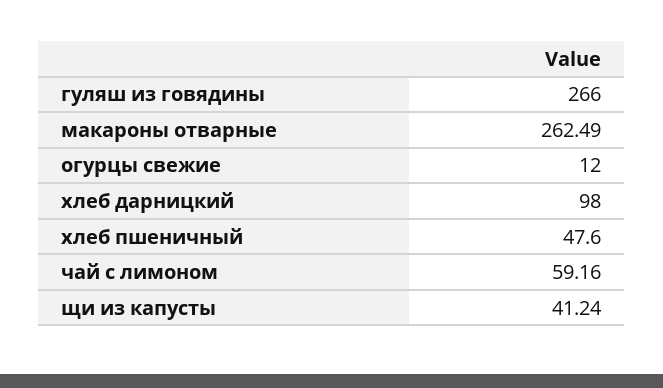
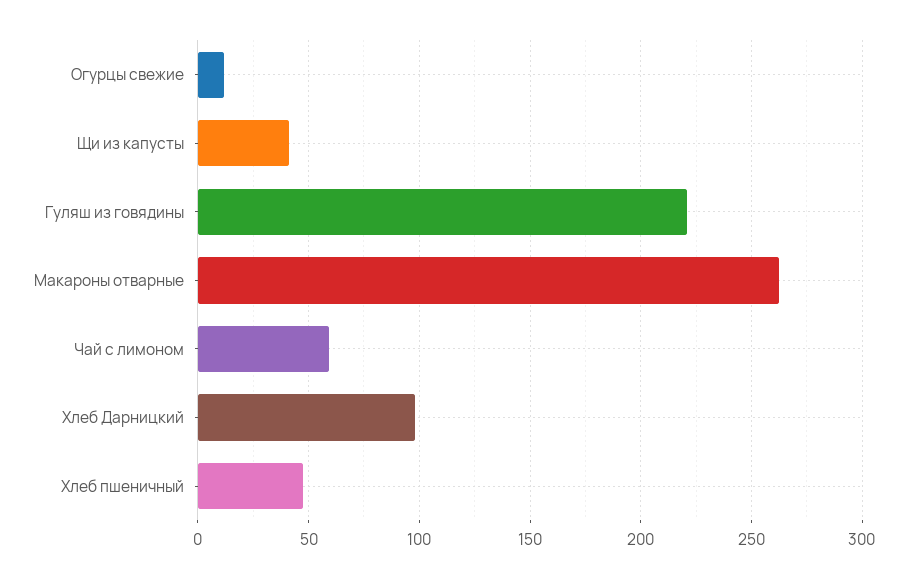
  {
-   "гуляш из говядины": 266,
+   "гуляш из говядины": 220,
    "макароны отварные": 262.49,
    "огурцы свежие": 12,
    "хлеб дарницкий": 98,
    "хлеб пшеничный": 47.6,
    "чай с лимоном": 59.16,
    "щи из капусты": 41.24
  }

